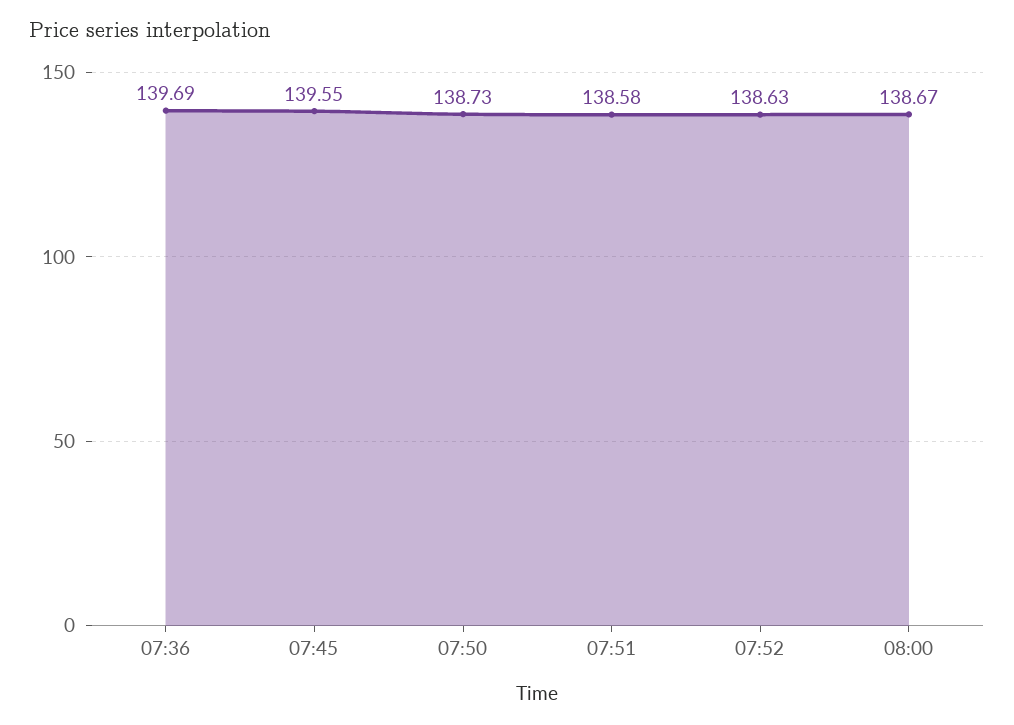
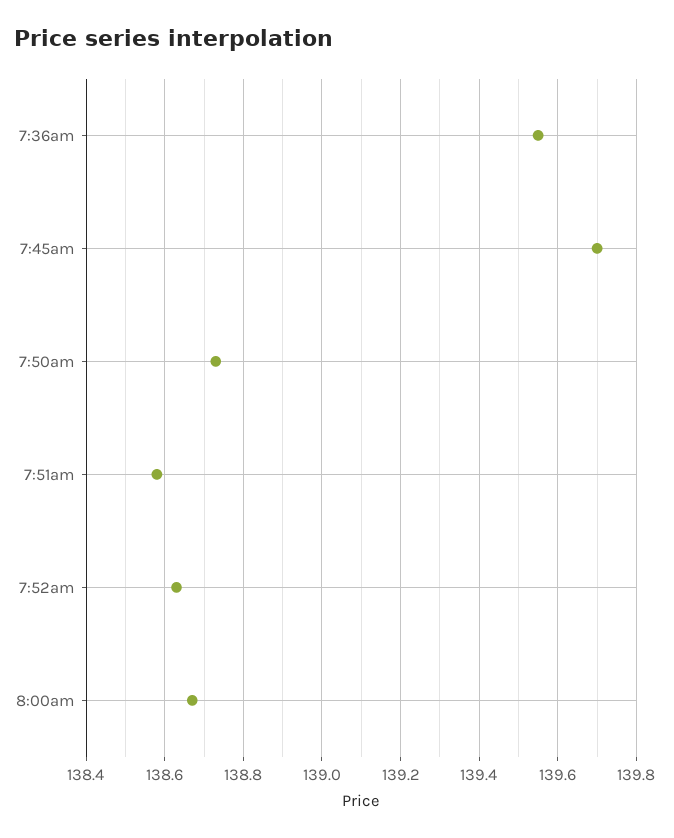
  {
-   "07:36": 139.69,
+   "07:36": 139.55,
-   "07:45": 139.55,
+   "07:45": 139.7,
    "07:50": 138.73,
    "07:51": 138.58,
    "07:52": 138.63,
    "08:00": 138.67
  }

